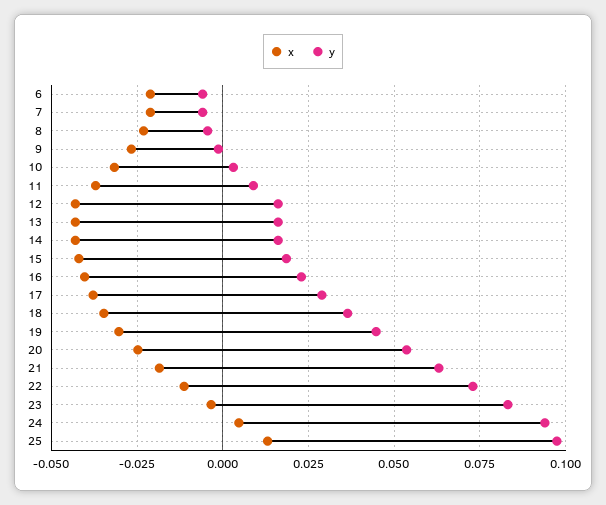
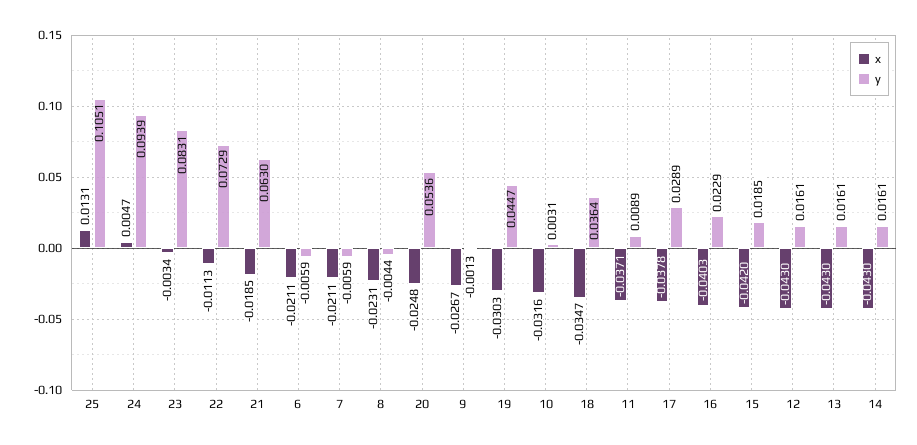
  {
    "x": {
      "6": -0.0211,
      "7": -0.0211,
      "8": -0.0231,
      "9": -0.0267,
      "10": -0.0316,
      "11": -0.0371,
      "12": -0.043,
      "13": -0.043,
      "14": -0.043,
      "15": -0.042,
      "16": -0.0403,
      "17": -0.0378,
      "18": -0.0347,
      "19": -0.0303,
      "20": -0.0248,
      "21": -0.0185,
      "22": -0.0113,
      "23": -0.0034,
      "24": 0.0047,
      "25": 0.0131
    },
    "y": {
      "6": -0.0059,
      "7": -0.0059,
      "8": -0.0044,
      "9": -0.0013,
      "10": 0.0031,
      "11": 0.0089,
      "12": 0.0161,
      "13": 0.0161,
      "14": 0.0161,
      "15": 0.0185,
      "16": 0.0229,
      "17": 0.0289,
      "18": 0.0364,
      "19": 0.0447,
      "20": 0.0536,
      "21": 0.063,
      "22": 0.0729,
      "23": 0.0831,
      "24": 0.0939,
-     "25": 0.0975
+     "25": 0.1051
    }
  }

